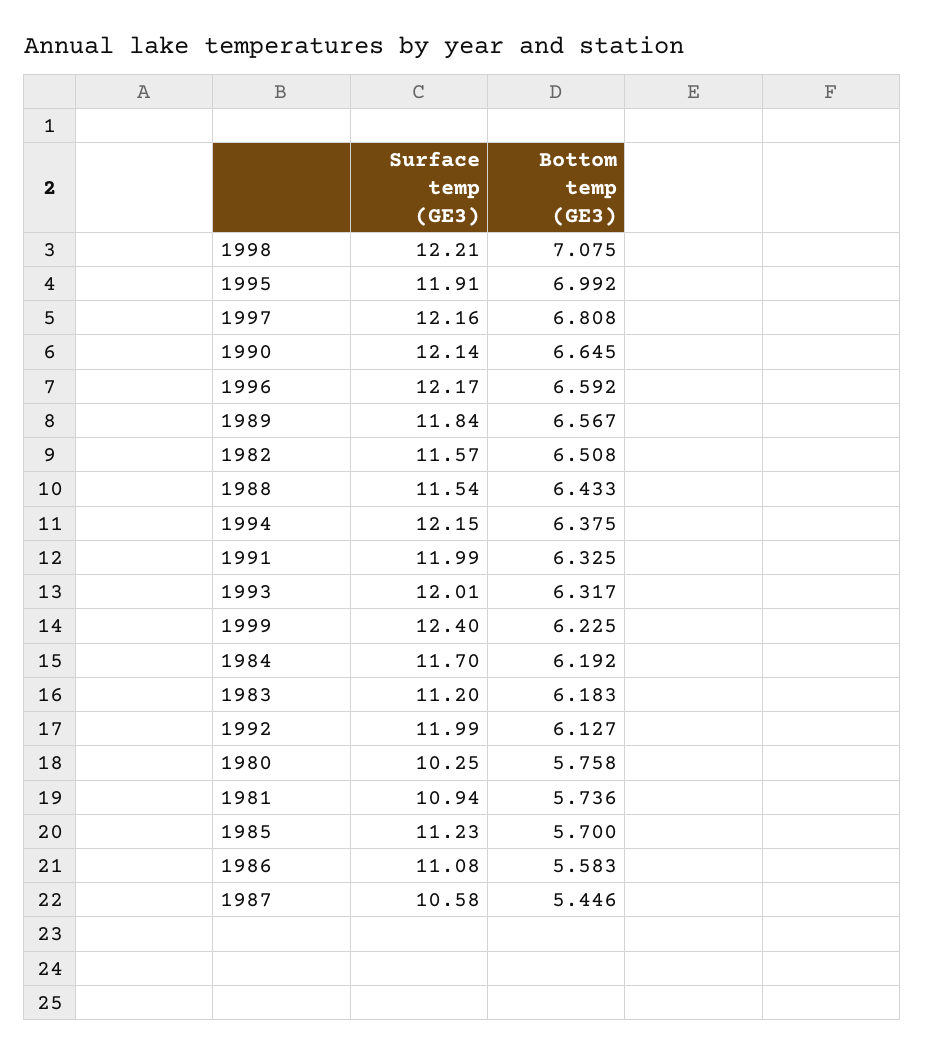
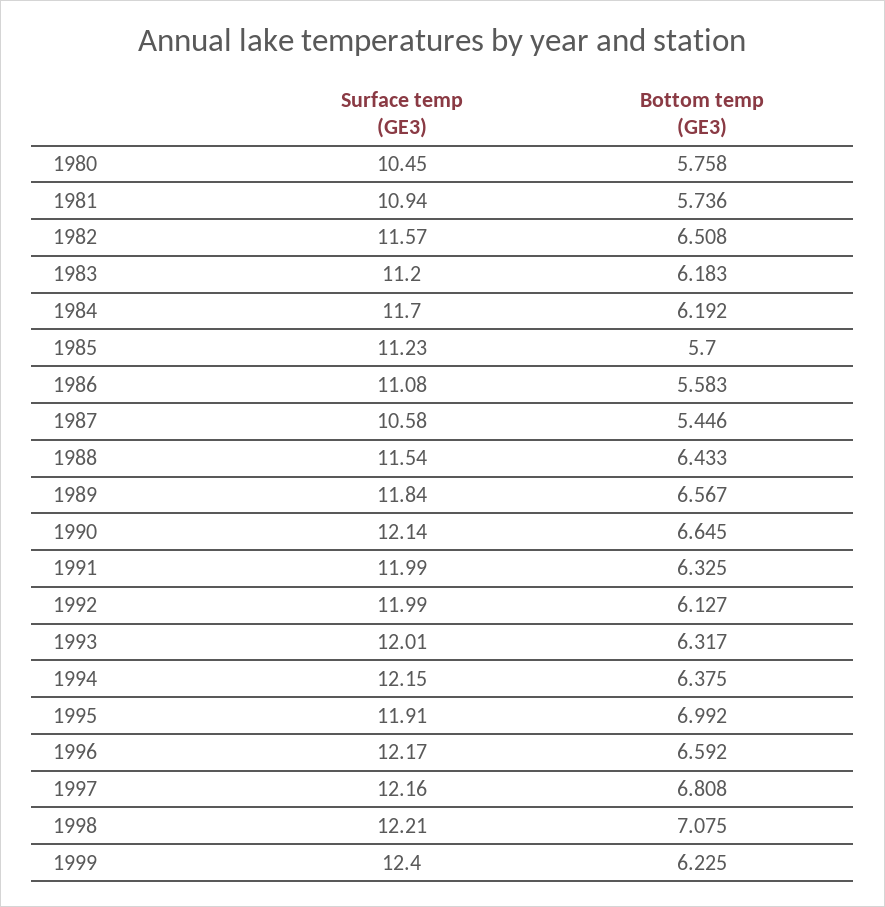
  {
    "Surface temp (GE3)": {
      "1998": 12.21,
      "1995": 11.91,
      "1997": 12.16,
      "1990": 12.14,
      "1996": 12.17,
      "1989": 11.84,
      "1982": 11.57,
      "1988": 11.54,
      "1994": 12.15,
      "1991": 11.99,
      "1993": 12.01,
      "1999": 12.4,
      "1984": 11.7,
      "1983": 11.2,
      "1992": 11.99,
-     "1980": 10.25,
+     "1980": 10.45,
      "1981": 10.94,
      "1985": 11.23,
      "1986": 11.08,
      "1987": 10.58
    },
    "Bottom temp (GE3)": {
      "1998": 7.075,
      "1995": 6.992,
      "1997": 6.808,
      "1990": 6.645,
      "1996": 6.592,
      "1989": 6.567,
      "1982": 6.508,
      "1988": 6.433,
      "1994": 6.375,
      "1991": 6.325,
      "1993": 6.317,
      "1999": 6.225,
      "1984": 6.192,
      "1983": 6.183,
      "1992": 6.127,
      "1980": 5.758,
      "1981": 5.736,
      "1985": 5.7,
      "1986": 5.583,
      "1987": 5.446
    }
  }

